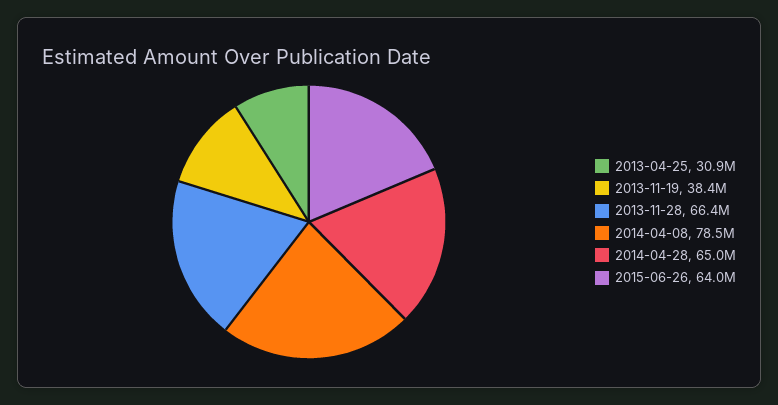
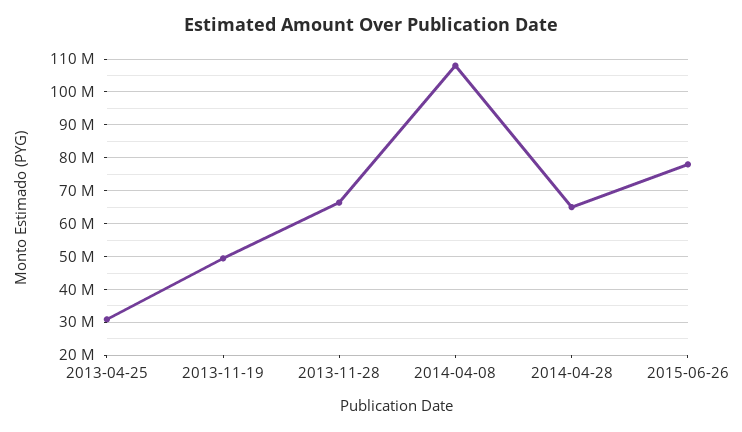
  {
    "2013-04-25": 30900000,
-   "2013-11-19": 38400000,
+   "2013-11-19": 50000000,
    "2013-11-28": 66400000,
-   "2014-04-08": 78500000,
+   "2014-04-08": 108000000,
    "2014-04-28": 65000000,
-   "2015-06-26": 64000000
+   "2015-06-26": 78000000
  }

